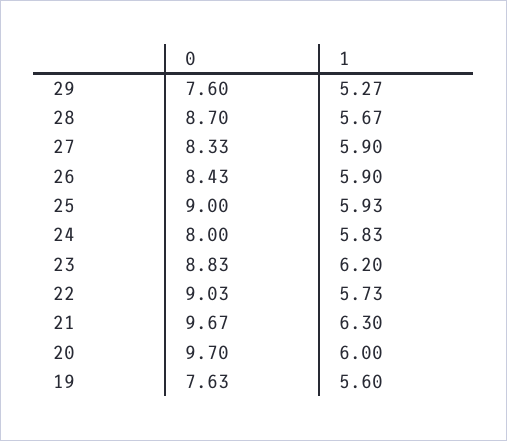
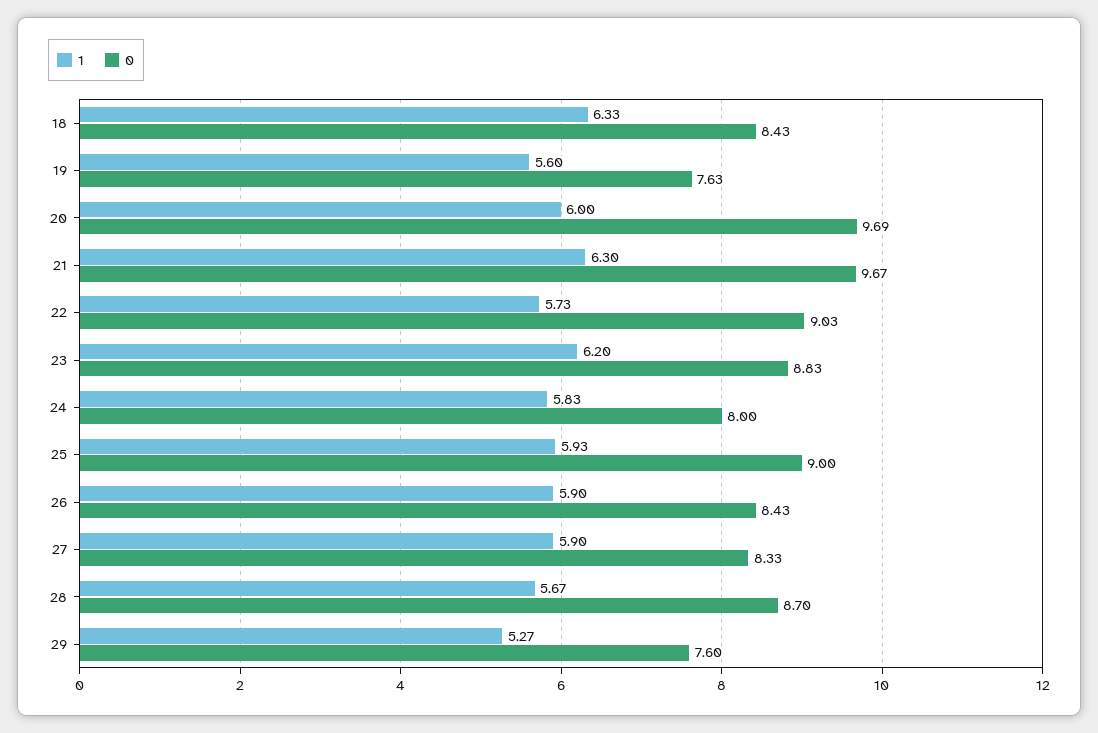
  {
    "0": {
      "29": 7.6,
      "28": 8.7,
      "27": 8.33,
      "26": 8.43,
      "25": 9,
      "24": 8,
      "23": 8.83,
      "22": 9.03,
      "21": 9.67,
-     "20": 9.7,
+     "20": 9.69,
-     "19": 7.63
+     "19": 7.63,
+     "18": 8.43
    },
    "1": {
      "29": 5.27,
      "28": 5.67,
      "27": 5.9,
      "26": 5.9,
      "25": 5.93,
      "24": 5.83,
      "23": 6.2,
      "22": 5.73,
      "21": 6.3,
      "20": 6,
-     "19": 5.6
+     "19": 5.6,
+     "18": 6.33
    }
  }

